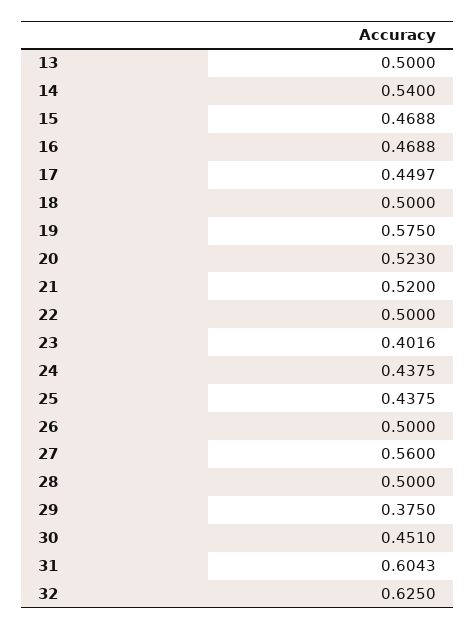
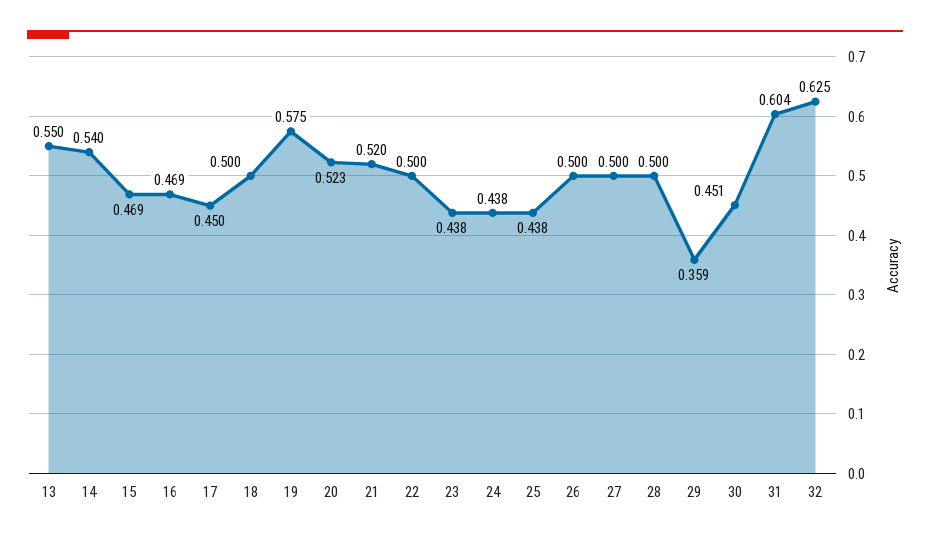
  {
-   "13": 0.5,
+   "13": 0.55,
    "14": 0.54,
    "15": 0.4688,
    "16": 0.4688,
    "17": 0.4497,
    "18": 0.5,
    "19": 0.575,
    "20": 0.523,
    "21": 0.52,
    "22": 0.5,
-   "23": 0.4016,
+   "23": 0.438,
    "24": 0.4375,
    "25": 0.4375,
    "26": 0.5,
-   "27": 0.56,
+   "27": 0.5,
    "28": 0.5,
-   "29": 0.375,
+   "29": 0.359,
    "30": 0.451,
    "31": 0.6043,
    "32": 0.625
  }

